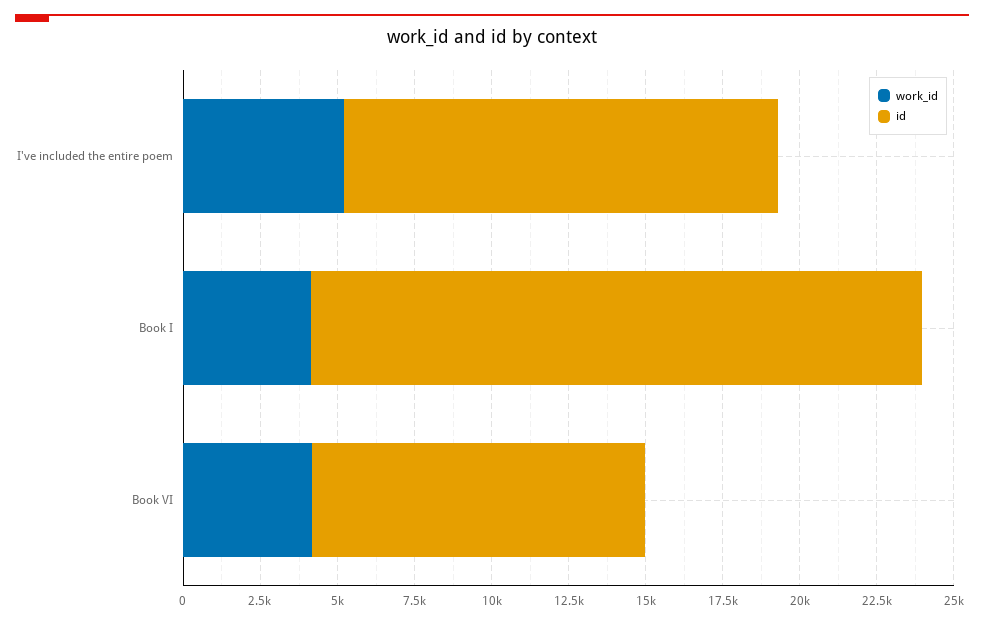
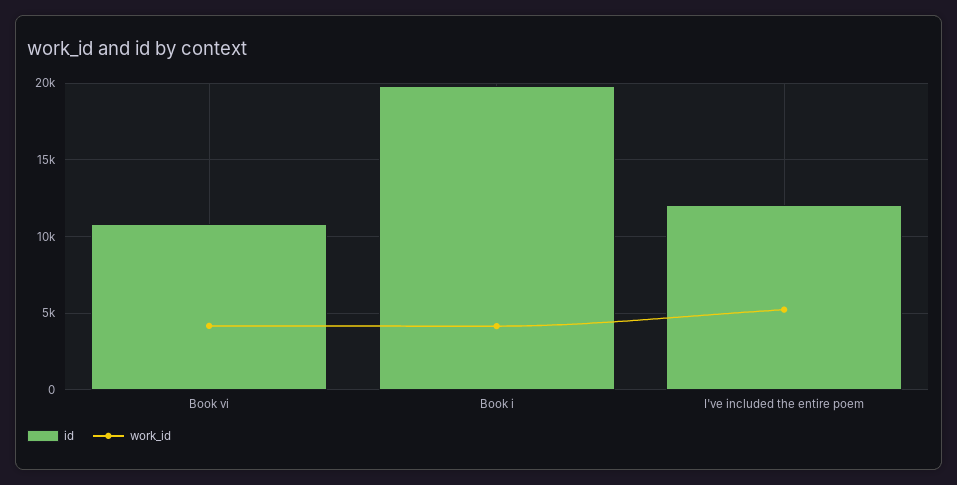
  {
    "work_id": {
      "I've included the entire poem": 5000,
      "Book I": 4000,
      "Book VI": 4000
    },
    "id": {
-     "I've included the entire poem": 14000,
+     "I've included the entire poem": 12000,
      "Book I": 20000,
      "Book VI": 11000
    }
  }

